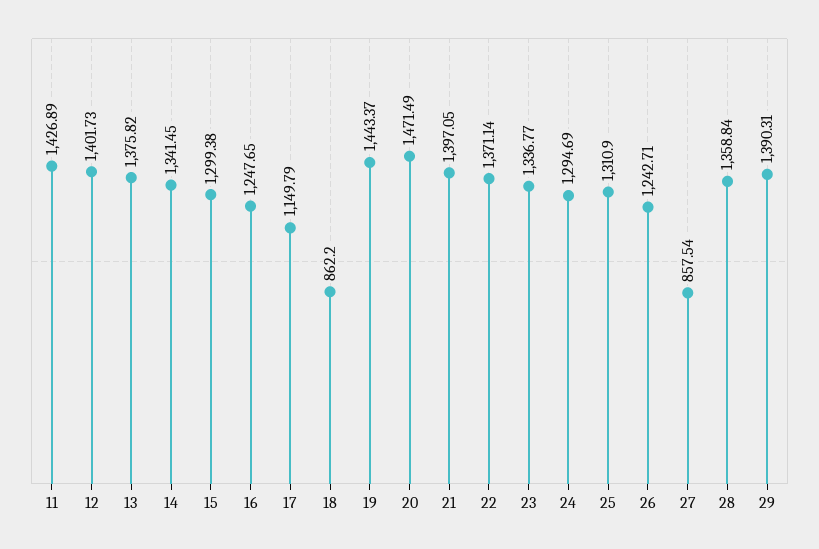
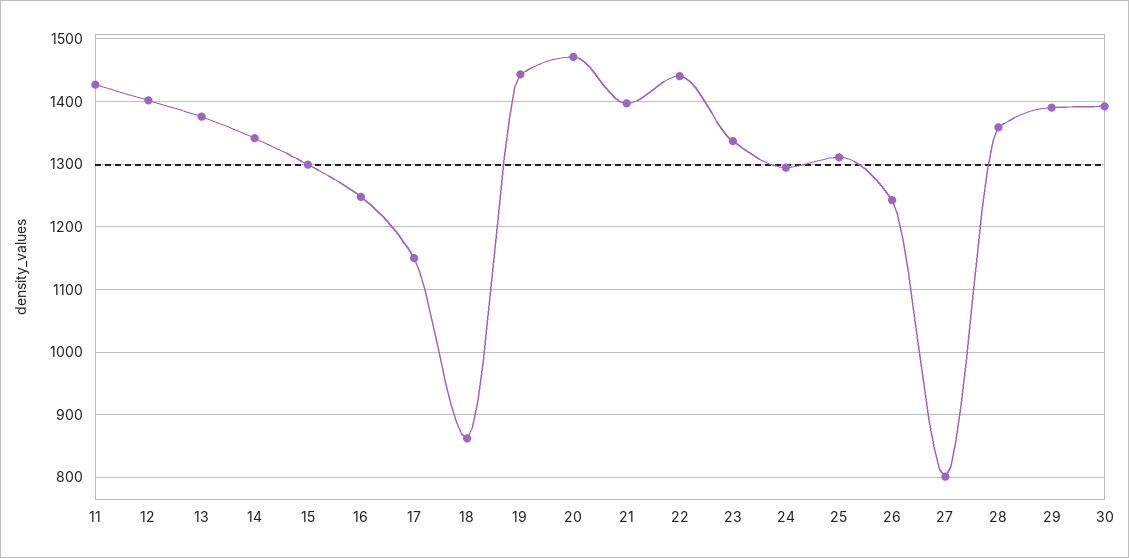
  {
    "11": 1426.89,
    "12": 1401.73,
    "13": 1375.82,
    "14": 1341.45,
    "15": 1299.38,
    "16": 1247.65,
    "17": 1149.79,
    "18": 862.2,
    "19": 1443.37,
    "20": 1471.49,
    "21": 1397.05,
-   "22": 1371.14,
+   "22": 1440,
    "23": 1336.77,
    "24": 1294.69,
    "25": 1310.9,
    "26": 1242.71,
-   "27": 857.54,
+   "27": 800,
    "28": 1358.84,
-   "29": 1390.31
+   "29": 1390.31,
+   "30": 1390
  }

